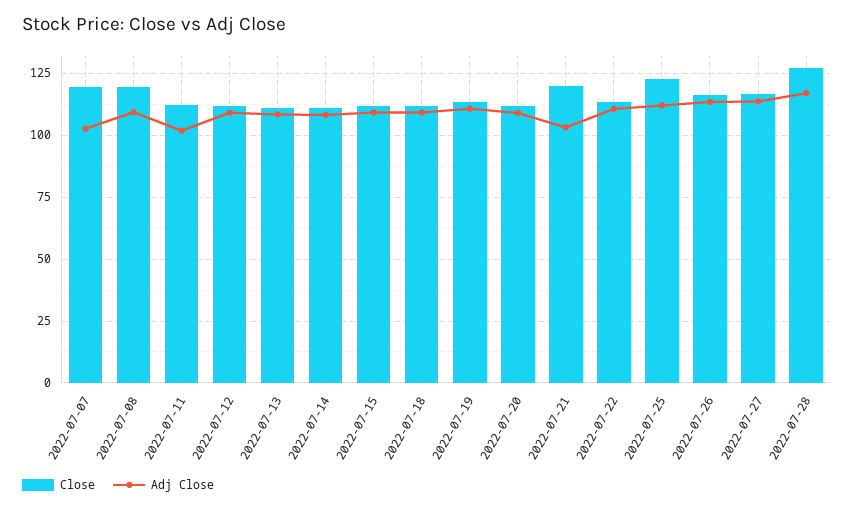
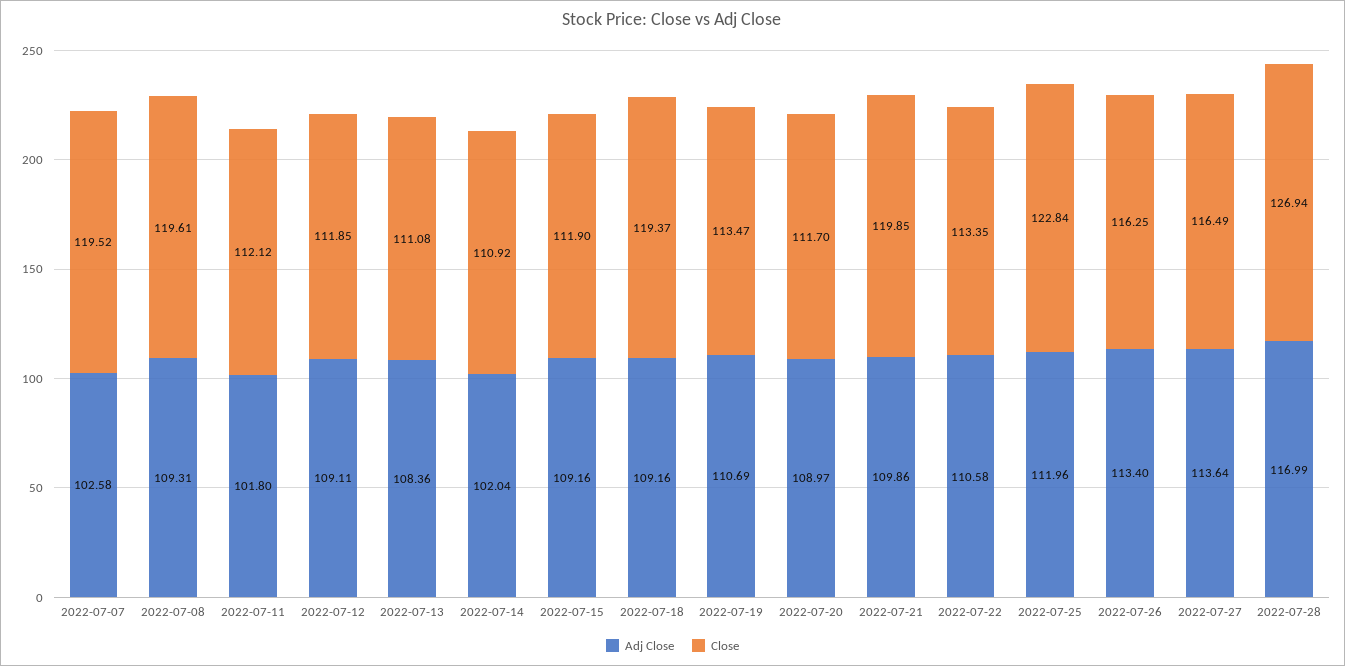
  {
    "Close": {
      "2022-07-07": 119.52,
      "2022-07-08": 119.61,
      "2022-07-11": 112.12,
      "2022-07-12": 111.85,
      "2022-07-13": 111.08,
      "2022-07-14": 110.92,
      "2022-07-15": 111.9,
-     "2022-07-18": 112.5,
+     "2022-07-18": 119.37,
      "2022-07-19": 113.47,
      "2022-07-20": 111.7,
      "2022-07-21": 119.85,
      "2022-07-22": 113.35,
      "2022-07-25": 122.84,
      "2022-07-26": 116.25,
      "2022-07-27": 116.49,
      "2022-07-28": 126.94
    },
    "Adj Close": {
      "2022-07-07": 102.58,
      "2022-07-08": 109.31,
      "2022-07-11": 101.8,
      "2022-07-12": 109.11,
      "2022-07-13": 108.36,
-     "2022-07-14": 107.5,
+     "2022-07-14": 102.04,
      "2022-07-15": 109.16,
      "2022-07-18": 109.16,
      "2022-07-19": 110.69,
      "2022-07-20": 108.97,
-     "2022-07-21": 102.5,
+     "2022-07-21": 109.86,
      "2022-07-22": 110.58,
      "2022-07-25": 111.96,
      "2022-07-26": 113.4,
      "2022-07-27": 113.64,
      "2022-07-28": 116.99
    }
  }

